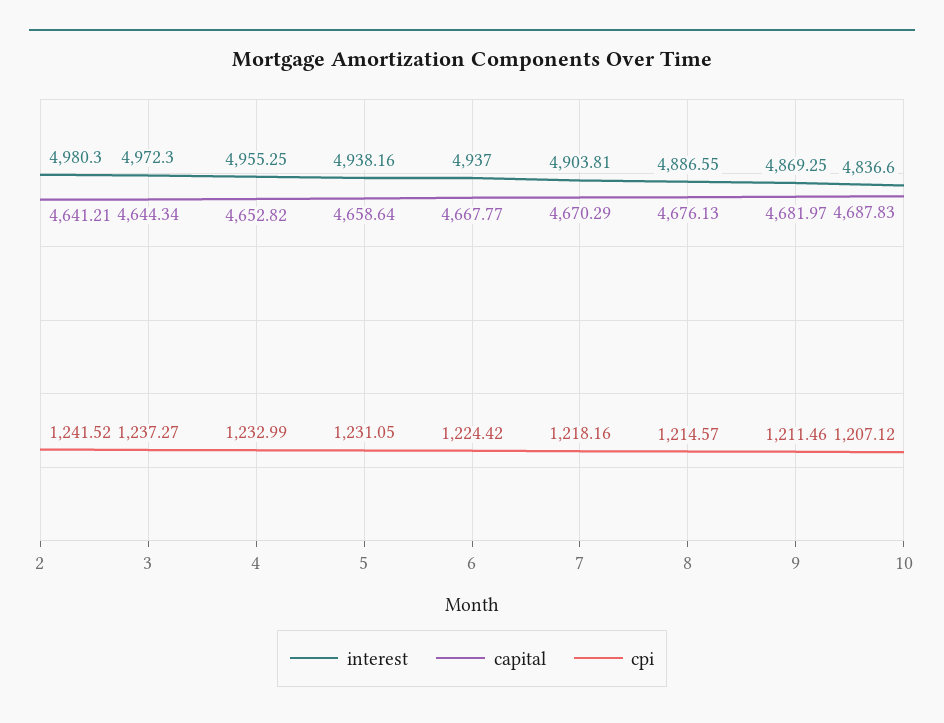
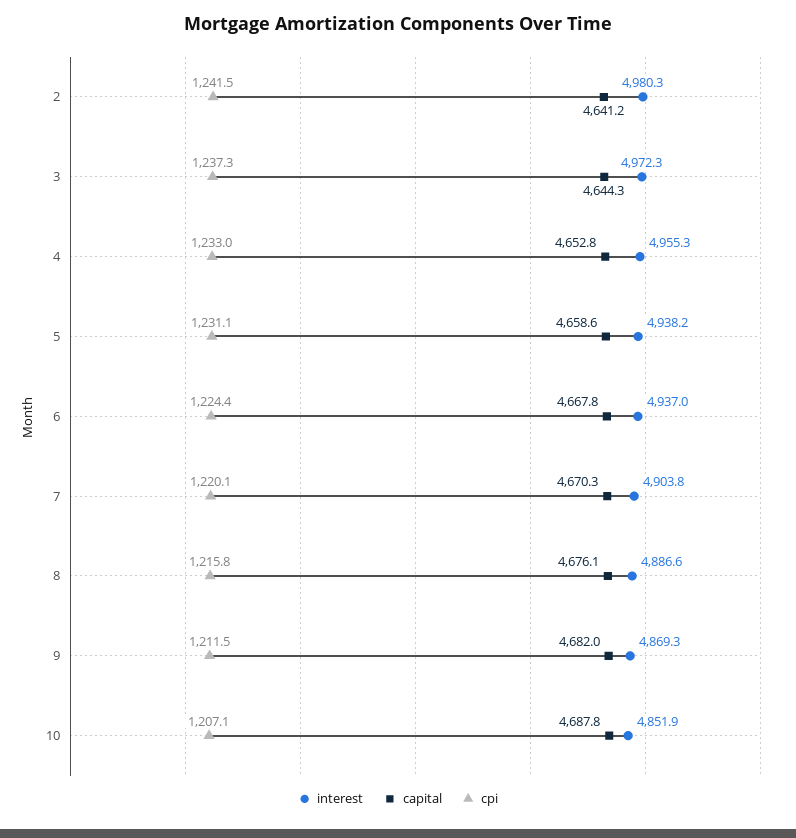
  {
    "interest": {
      "2": 4980.3,
      "3": 4972.3,
      "4": 4955.25,
      "5": 4938.16,
      "6": 4937,
      "7": 4903.81,
      "8": 4886.55,
      "9": 4869.25,
-     "10": 4836.6
+     "10": 4851.9
    },
    "capital": {
      "2": 4641.21,
      "3": 4644.34,
      "4": 4652.82,
      "5": 4658.64,
      "6": 4667.77,
      "7": 4670.29,
      "8": 4676.13,
      "9": 4681.97,
      "10": 4687.83
    },
    "cpi": {
      "2": 1241.52,
      "3": 1237.27,
      "4": 1232.99,
      "5": 1231.05,
      "6": 1224.42,
-     "7": 1218.16,
+     "7": 1220.1,
-     "8": 1214.57,
+     "8": 1215.8,
      "9": 1211.46,
      "10": 1207.12
    }
  }

